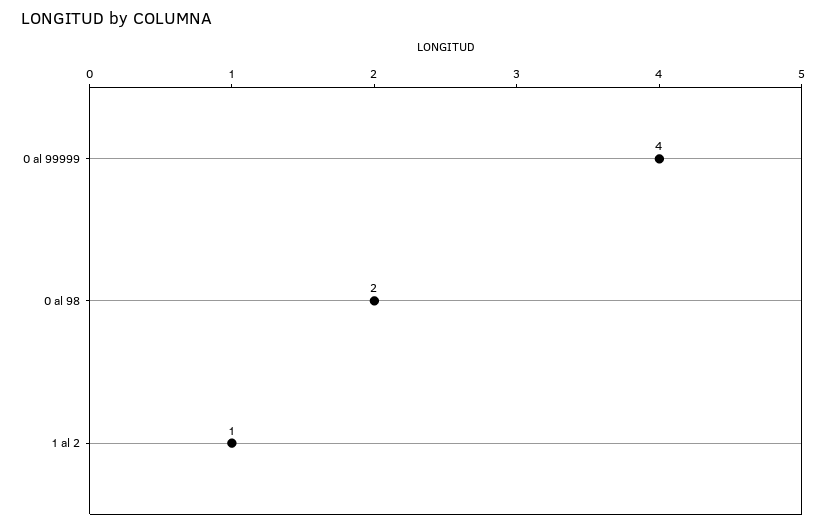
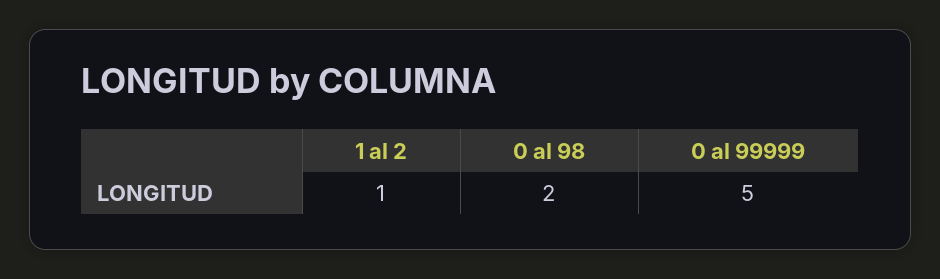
  {
-   "0 al 99999": 4,
+   "0 al 99999": 5,
    "0 al 98": 2,
    "1 al 2": 1
  }

